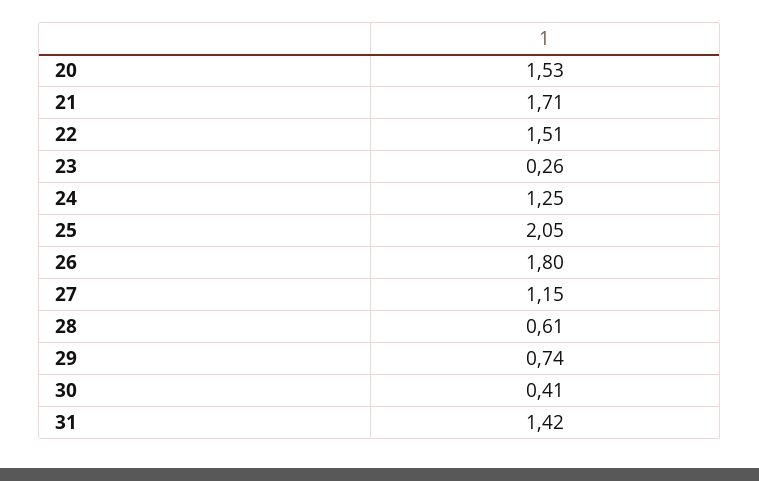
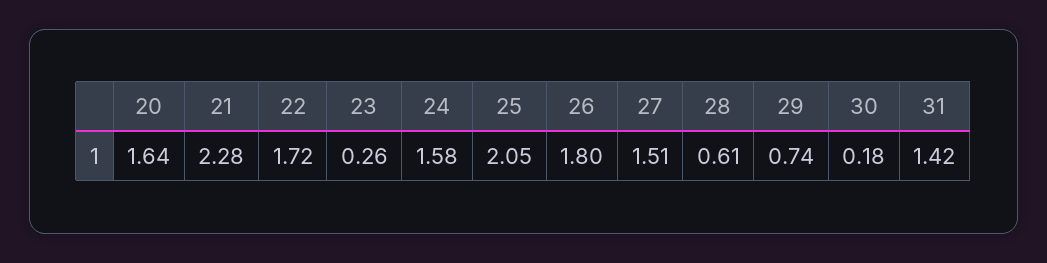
  {
-   "20": 1.53,
+   "20": 1.64,
-   "21": 1.71,
+   "21": 2.28,
-   "22": 1.51,
+   "22": 1.72,
    "23": 0.26,
-   "24": 1.25,
+   "24": 1.58,
    "25": 2.05,
    "26": 1.8,
-   "27": 1.15,
+   "27": 1.51,
    "28": 0.61,
    "29": 0.74,
-   "30": 0.41,
+   "30": 0.18,
    "31": 1.42
  }

